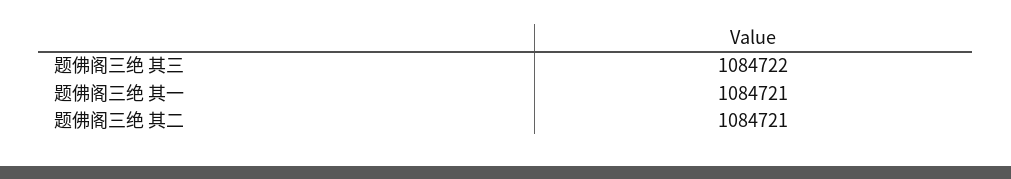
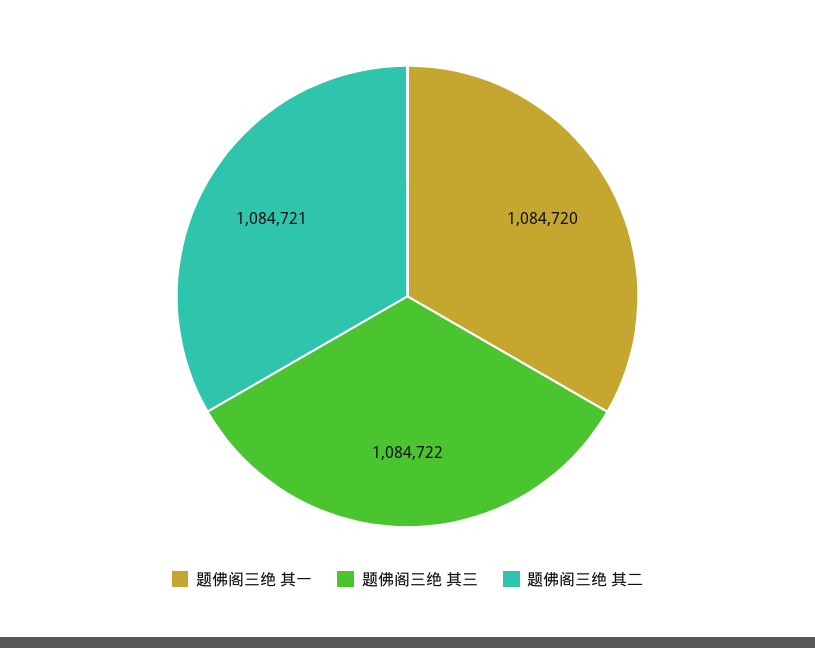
  {
    "题佛阁三绝 其三": 1084722,
-   "题佛阁三绝 其一": 1084721,
+   "题佛阁三绝 其一": 1084720,
    "题佛阁三绝 其二": 1084721
  }

